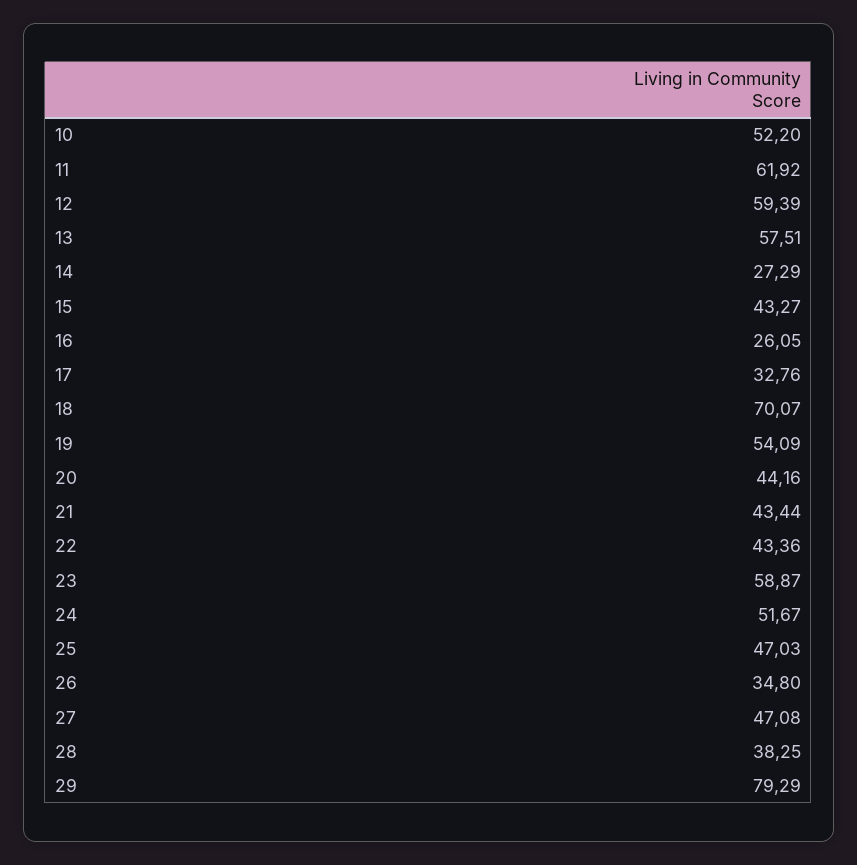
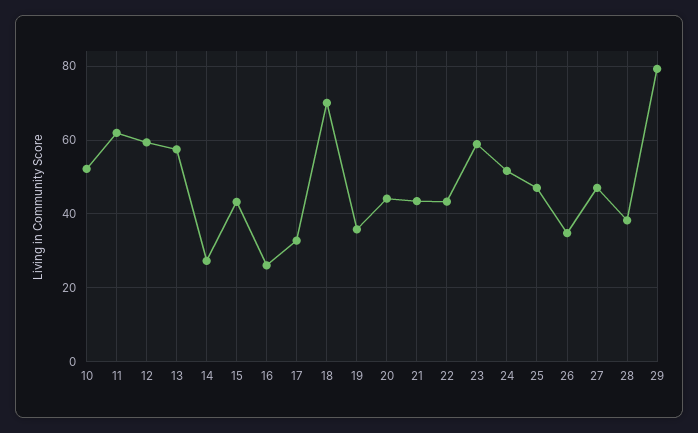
  {
    "10": 52.2,
    "11": 61.92,
    "12": 59.39,
    "13": 57.51,
    "14": 27.29,
    "15": 43.27,
    "16": 26.05,
    "17": 32.76,
    "18": 70.07,
-   "19": 54.09,
+   "19": 36,
    "20": 44.16,
    "21": 43.44,
    "22": 43.36,
    "23": 58.87,
    "24": 51.67,
    "25": 47.03,
    "26": 34.8,
    "27": 47.08,
    "28": 38.25,
    "29": 79.29
  }

